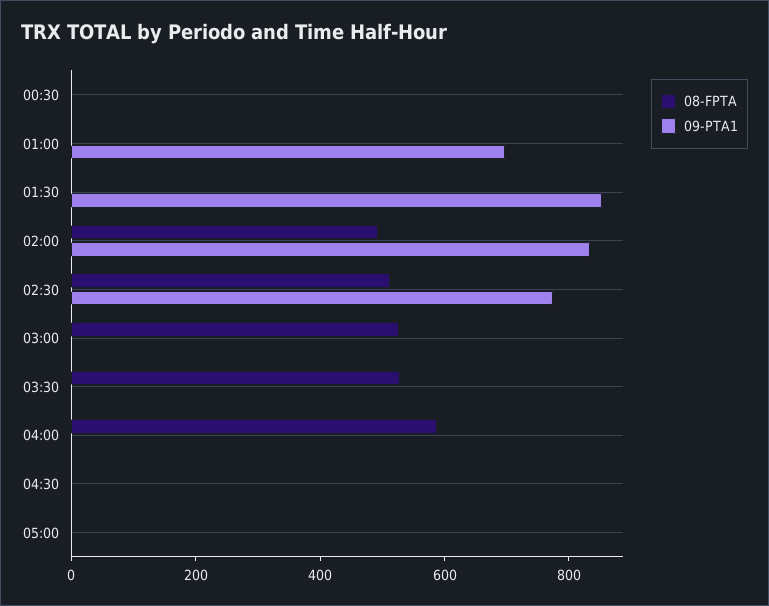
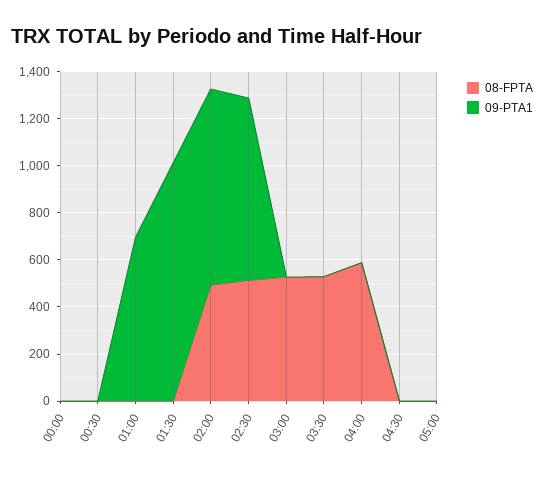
  {
    "08-FPTA": {
      "00:30": 0,
      "01:00": 0,
      "01:30": 0,
      "02:00": 500,
      "02:30": 500,
      "03:00": 550,
      "03:30": 550,
      "04:00": 600,
      "04:30": 0,
-     "05:00": 0
+     "05:00": 0,
+     "00:00": 0
    },
    "09-PTA1": {
      "00:30": 0,
      "01:00": 700,
-     "01:30": 850,
+     "01:30": 1000,
      "02:00": 850,
      "02:30": 800,
      "03:00": 0,
      "03:30": 0,
      "04:00": 0,
      "04:30": 0,
-     "05:00": 0
+     "05:00": 0,
+     "00:00": 0
    }
  }

